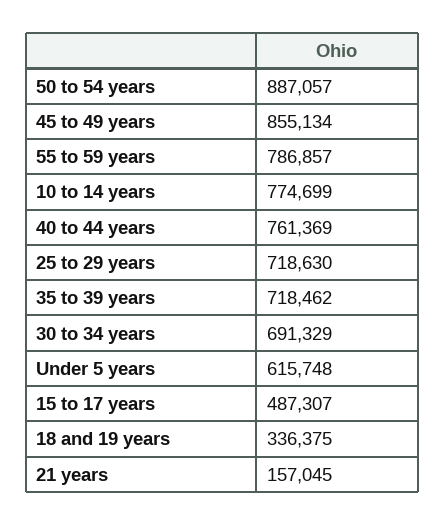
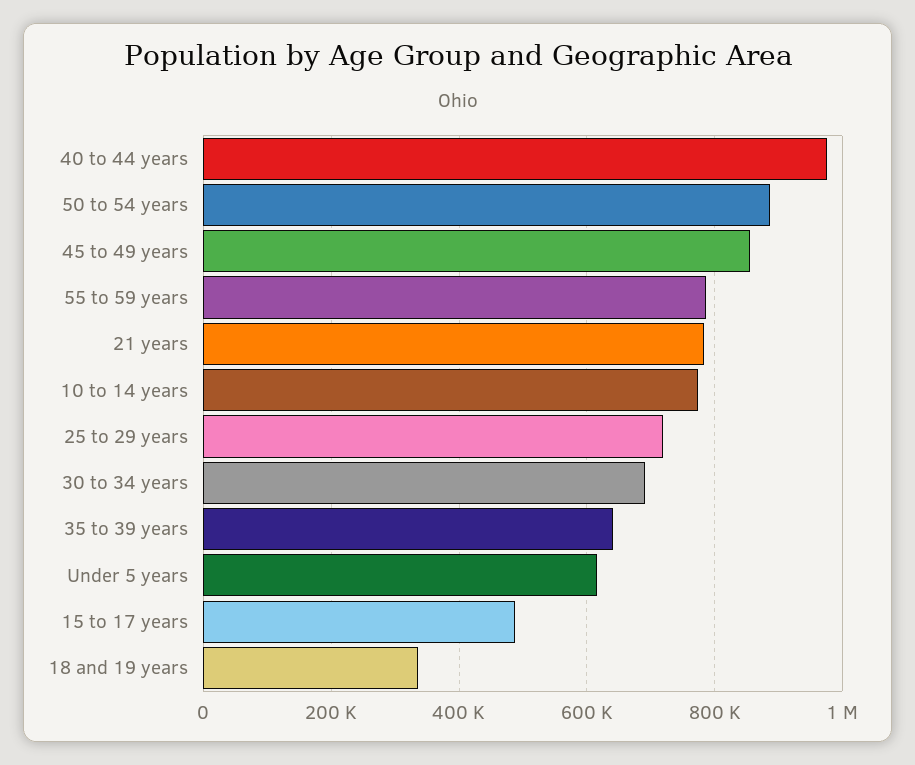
  {
    "50 to 54 years": 887057,
    "45 to 49 years": 855134,
    "55 to 59 years": 786857,
    "10 to 14 years": 774699,
-   "40 to 44 years": 761369,
+   "40 to 44 years": 980000,
    "25 to 29 years": 718630,
-   "35 to 39 years": 718462,
+   "35 to 39 years": 640000,
    "30 to 34 years": 691329,
    "Under 5 years": 615748,
    "15 to 17 years": 487307,
    "18 and 19 years": 336375,
-   "21 years": 157045
+   "21 years": 780000
  }

